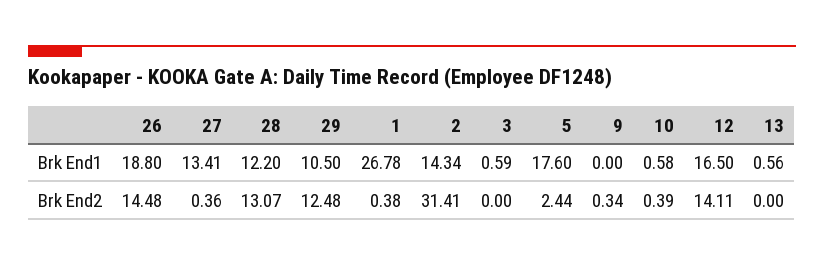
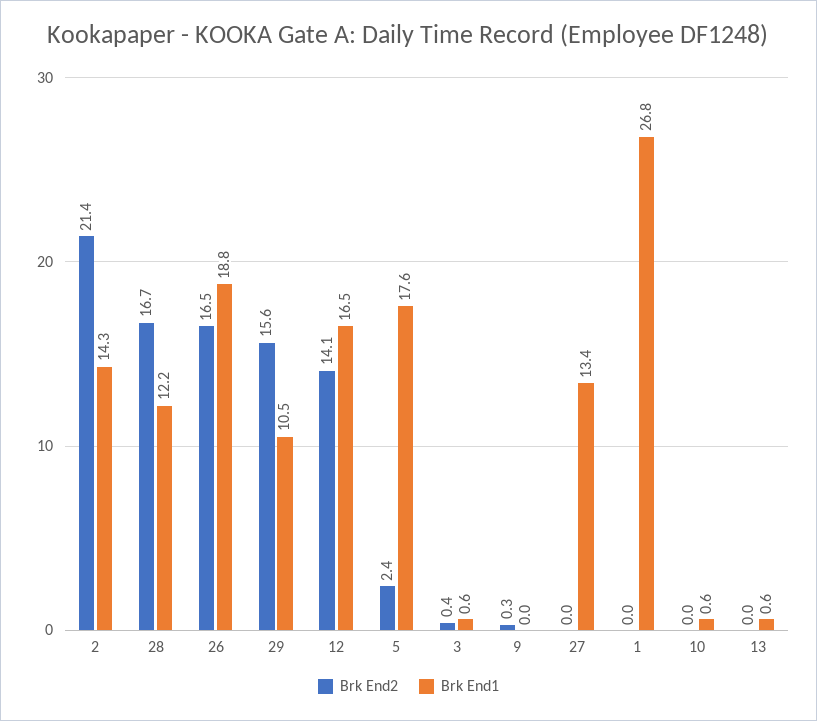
  {
    "Brk End1": {
      "26": 18.8,
      "27": 13.41,
      "28": 12.2,
      "29": 10.5,
      "1": 26.78,
      "2": 14.34,
      "3": 0.59,
      "5": 17.6,
      "9": 0,
      "10": 0.58,
      "12": 16.5,
      "13": 0.56
    },
    "Brk End2": {
-     "26": 14.48,
+     "26": 16.5,
-     "27": 0.36,
+     "27": 0,
-     "28": 13.07,
+     "28": 16.7,
-     "29": 12.48,
+     "29": 15.6,
-     "1": 0.38,
+     "1": 0,
-     "2": 31.41,
+     "2": 21.4,
-     "3": 0,
+     "3": 0.4,
      "5": 2.44,
      "9": 0.34,
-     "10": 0.39,
+     "10": 0,
      "12": 14.11,
      "13": 0
    }
  }

